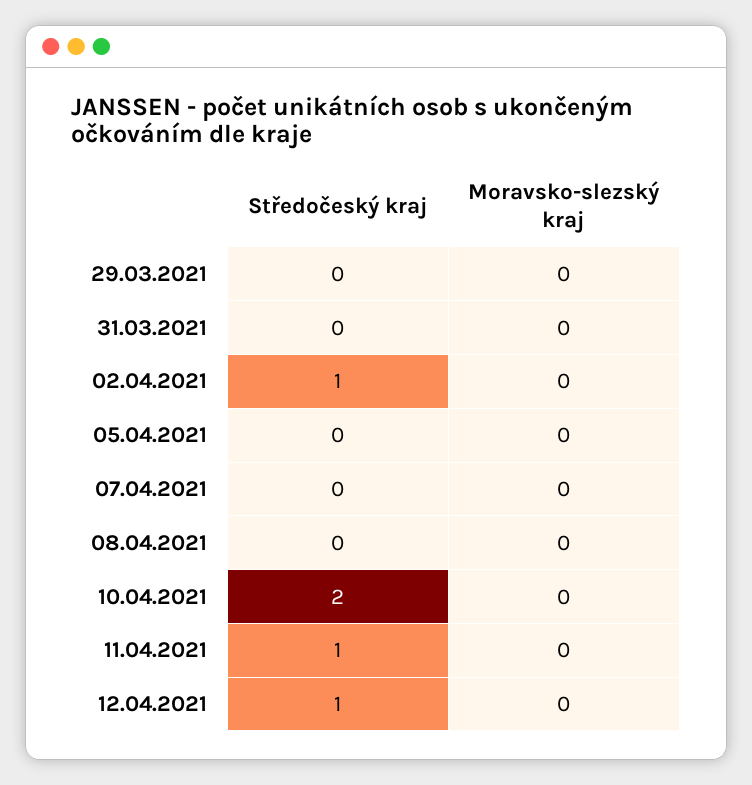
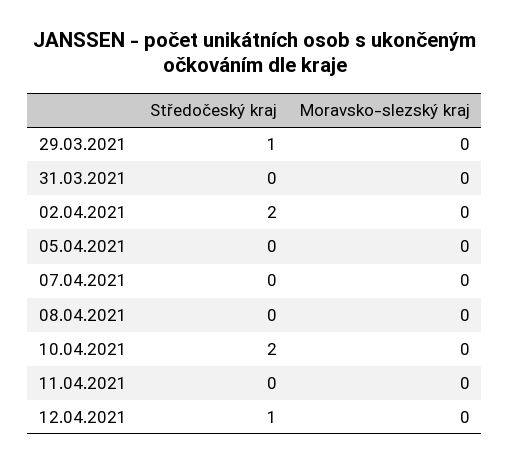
  {
    "Středočeský kraj": {
-     "29.03.2021": 0,
+     "29.03.2021": 1,
      "31.03.2021": 0,
-     "02.04.2021": 1,
+     "02.04.2021": 2,
      "05.04.2021": 0,
      "07.04.2021": 0,
      "08.04.2021": 0,
      "10.04.2021": 2,
-     "11.04.2021": 1,
+     "11.04.2021": 0,
      "12.04.2021": 1
    },
    "Moravsko-slezský kraj": {
      "29.03.2021": 0,
      "31.03.2021": 0,
      "02.04.2021": 0,
      "05.04.2021": 0,
      "07.04.2021": 0,
      "08.04.2021": 0,
      "10.04.2021": 0,
      "11.04.2021": 0,
      "12.04.2021": 0
    }
  }

